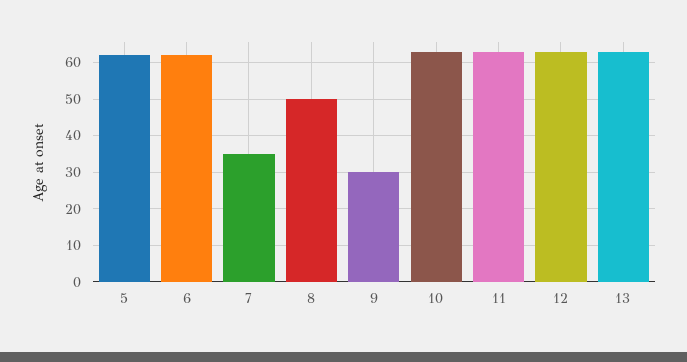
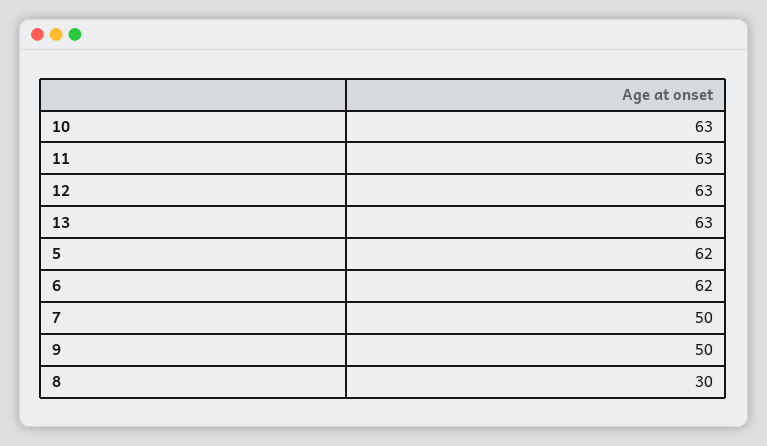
  {
    "5": 62,
    "6": 62,
-   "7": 35,
+   "7": 50,
-   "8": 50,
+   "8": 30,
-   "9": 30,
+   "9": 50,
    "10": 63,
    "11": 63,
    "12": 63,
    "13": 63
  }

